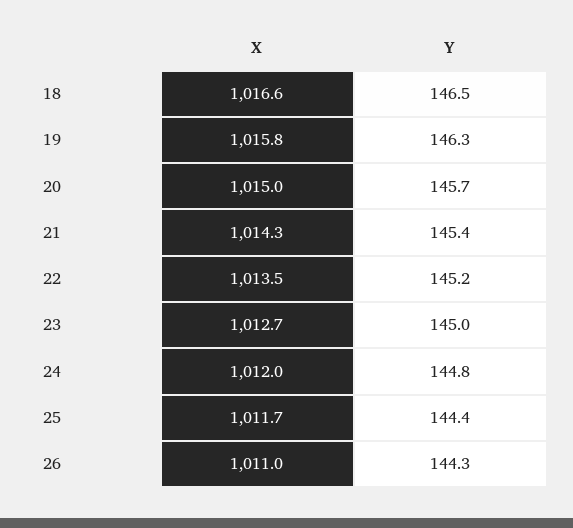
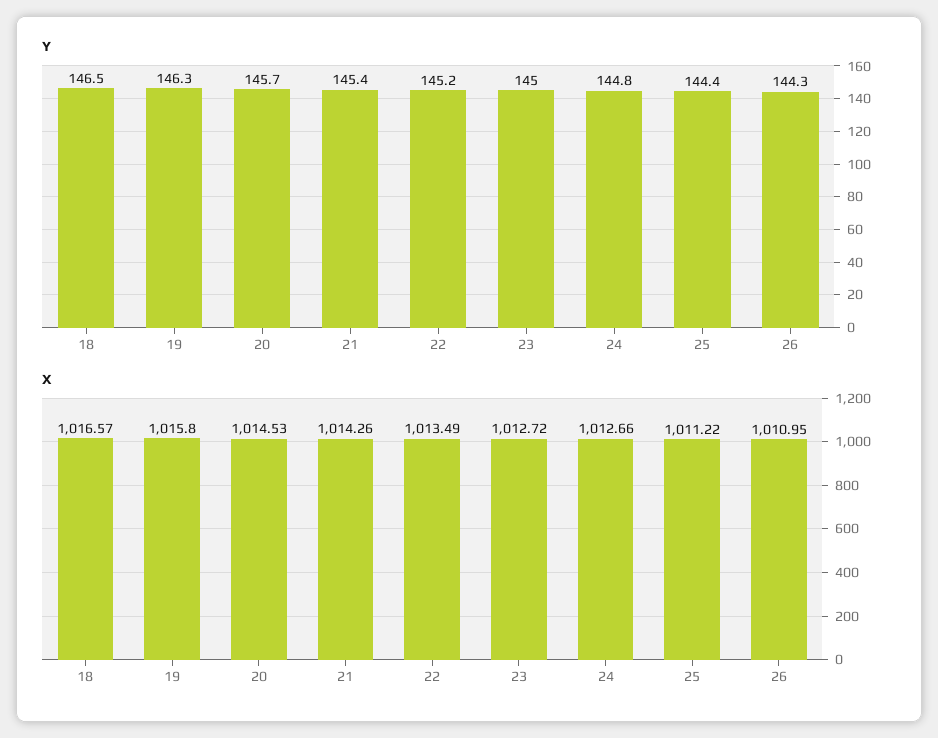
  {
    "X": {
      "18": 1016.57,
      "19": 1015.8,
-     "20": 1015,
+     "20": 1014.53,
      "21": 1014.26,
      "22": 1013.49,
      "23": 1012.72,
-     "24": 1012,
+     "24": 1012.66,
-     "25": 1011.7,
+     "25": 1011.22,
      "26": 1010.95
    },
    "Y": {
      "18": 146.5,
      "19": 146.3,
      "20": 145.7,
      "21": 145.4,
      "22": 145.2,
      "23": 145,
      "24": 144.8,
      "25": 144.4,
      "26": 144.3
    }
  }

